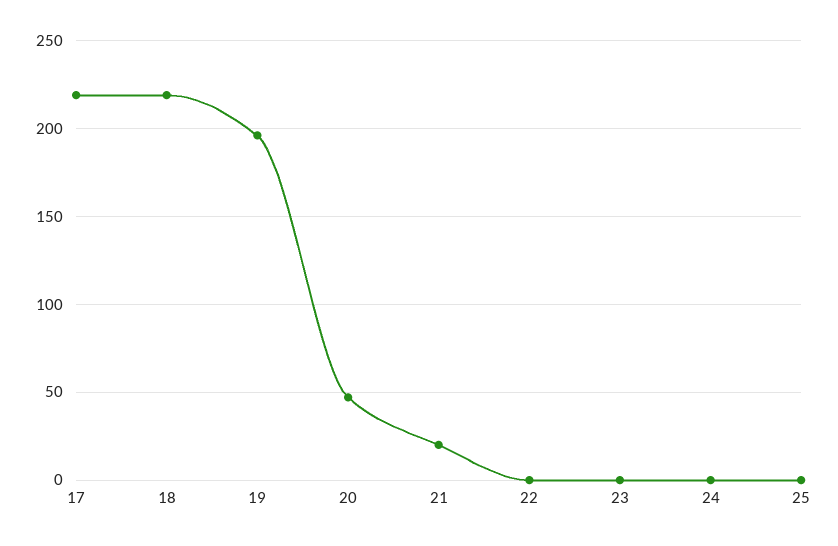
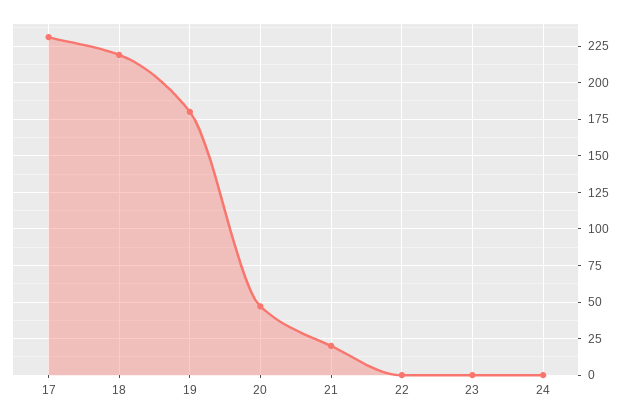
  {
-   "17": 220,
+   "17": 230,
    "18": 220,
-   "19": 195,
+   "19": 180,
    "20": 45,
    "21": 20,
    "22": 0,
    "23": 0,
-   "24": 0,
+   "24": 0
-   "25": 0
  }

